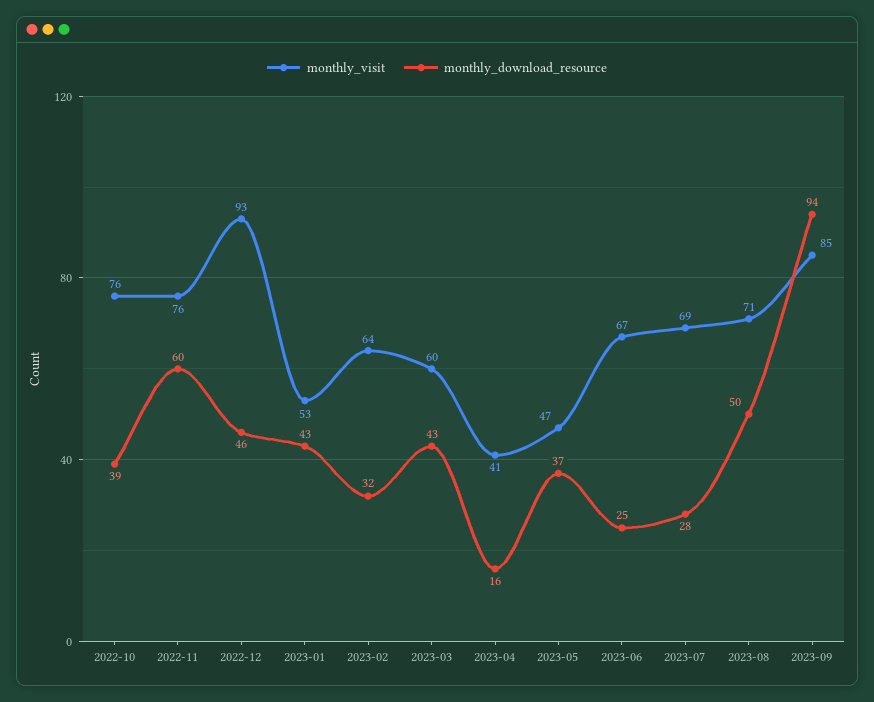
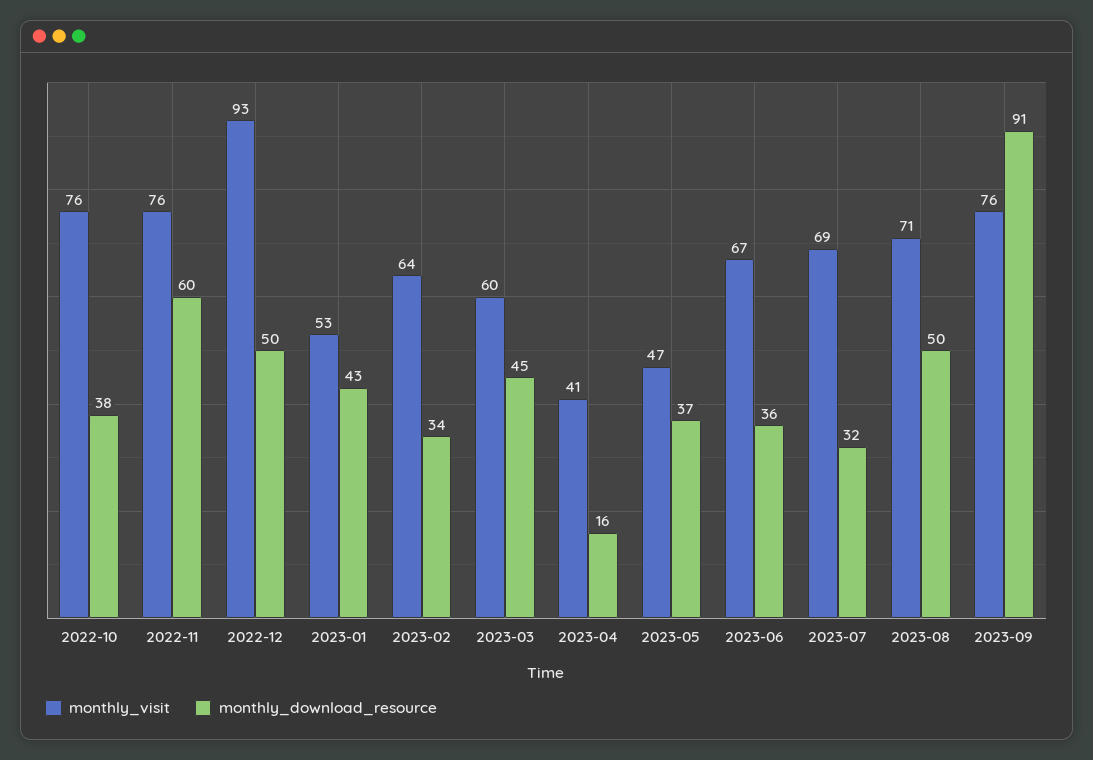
  {
    "monthly_visit": {
      "2022-10": 76,
      "2022-11": 76,
      "2022-12": 93,
      "2023-01": 53,
      "2023-02": 64,
      "2023-03": 60,
      "2023-04": 41,
      "2023-05": 47,
      "2023-06": 67,
      "2023-07": 69,
      "2023-08": 71,
-     "2023-09": 85
+     "2023-09": 76
    },
    "monthly_download_resource": {
-     "2022-10": 39,
+     "2022-10": 38,
      "2022-11": 60,
-     "2022-12": 46,
+     "2022-12": 50,
      "2023-01": 43,
-     "2023-02": 32,
+     "2023-02": 34,
-     "2023-03": 43,
+     "2023-03": 45,
      "2023-04": 16,
      "2023-05": 37,
-     "2023-06": 25,
+     "2023-06": 36,
-     "2023-07": 28,
+     "2023-07": 32,
      "2023-08": 50,
-     "2023-09": 94
+     "2023-09": 91
    }
  }

